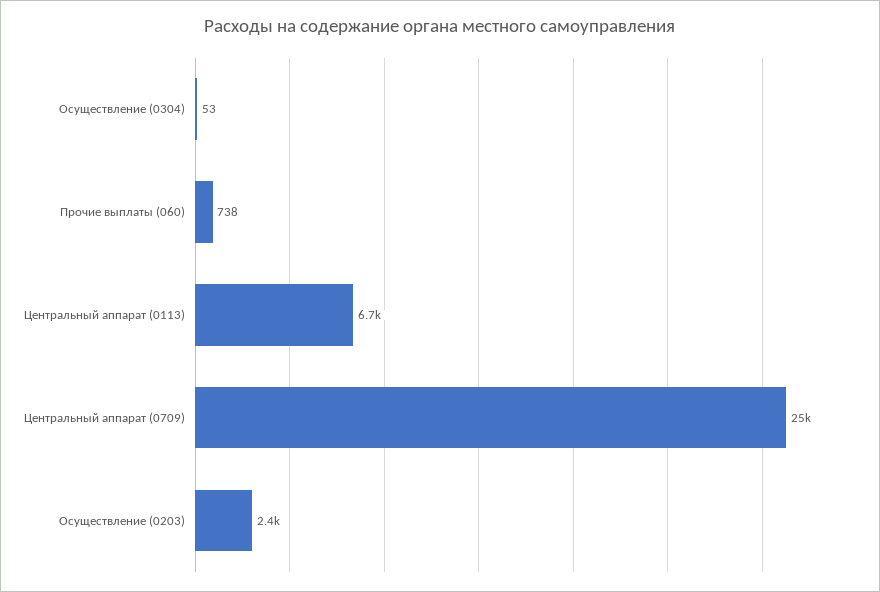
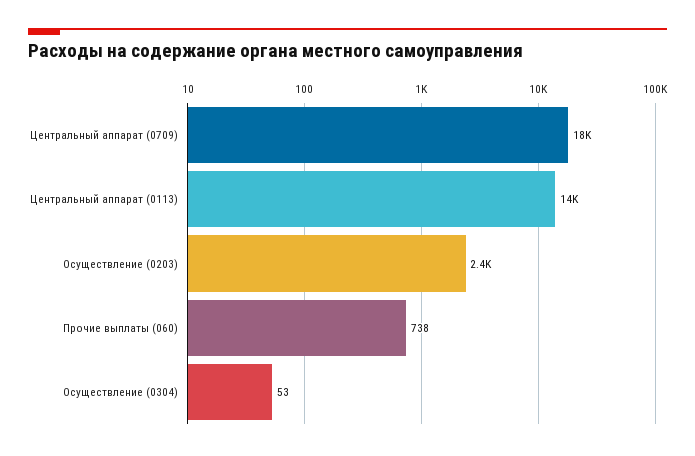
  {
    "Осуществление (0304)": 53,
    "Прочие выплаты (060)": 738,
-   "Центральный аппарат (0113)": 6700,
+   "Центральный аппарат (0113)": 14000,
-   "Центральный аппарат (0709)": 25000,
+   "Центральный аппарат (0709)": 18000,
    "Осуществление (0203)": 2400
  }

